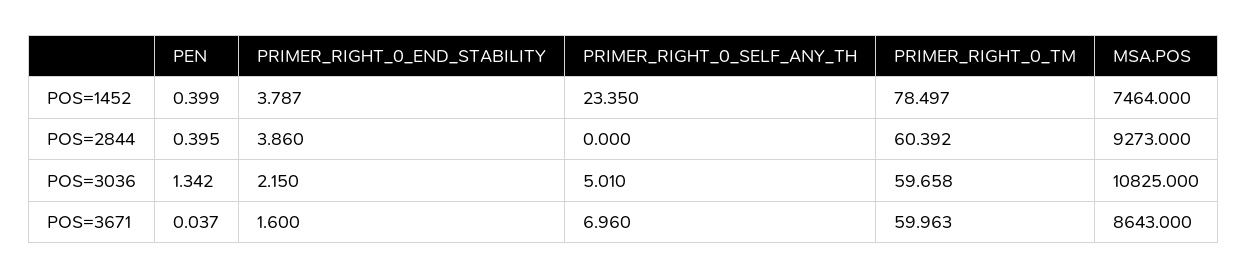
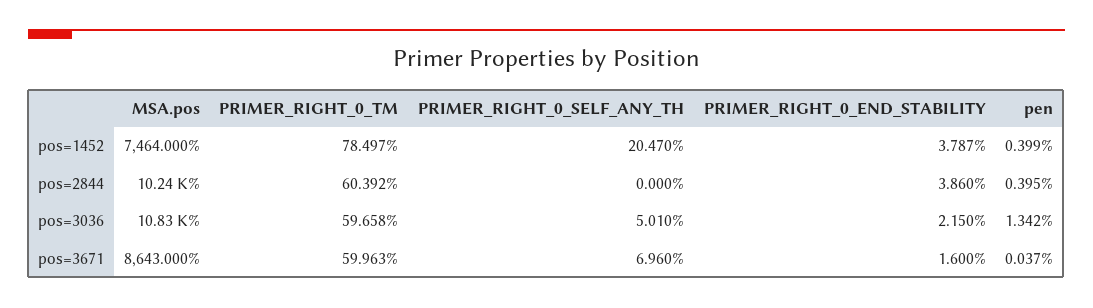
  {
    "PEN": {
      "POS=1452": 0.399,
      "POS=2844": 0.395,
      "POS=3036": 1.342,
      "POS=3671": 0.037
    },
    "PRIMER_RIGHT_0_END_STABILITY": {
      "POS=1452": 3.787,
      "POS=2844": 3.86,
      "POS=3036": 2.15,
      "POS=3671": 1.6
    },
    "PRIMER_RIGHT_0_SELF_ANY_TH": {
-     "POS=1452": 23.35,
+     "POS=1452": 20.47,
      "POS=2844": 0,
      "POS=3036": 5.01,
      "POS=3671": 6.96
    },
    "PRIMER_RIGHT_0_TM": {
      "POS=1452": 78.497,
      "POS=2844": 60.392,
      "POS=3036": 59.658,
      "POS=3671": 59.963
    },
    "MSA.POS": {
      "POS=1452": 7464,
-     "POS=2844": 9273,
+     "POS=2844": 10240,
      "POS=3036": 10825,
      "POS=3671": 8643
    }
  }

